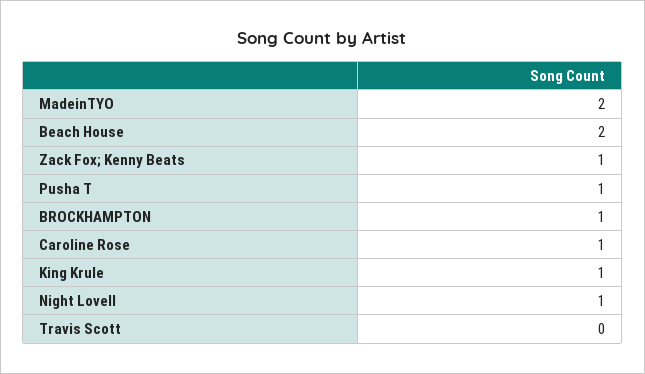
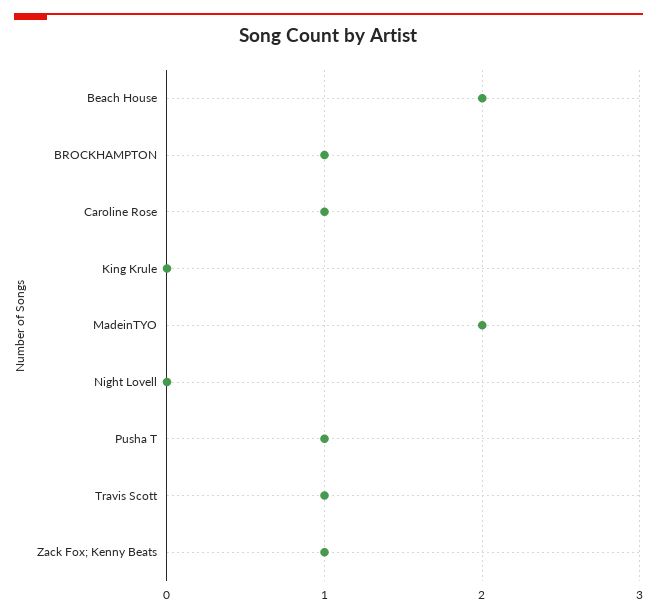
  {
    "MadeinTYO": 2,
    "Beach House": 2,
    "Zack Fox; Kenny Beats": 1,
    "Pusha T": 1,
    "BROCKHAMPTON": 1,
    "Caroline Rose": 1,
-   "King Krule": 1,
+   "King Krule": 0,
-   "Night Lovell": 1,
+   "Night Lovell": 0,
-   "Travis Scott": 0
+   "Travis Scott": 1
  }

